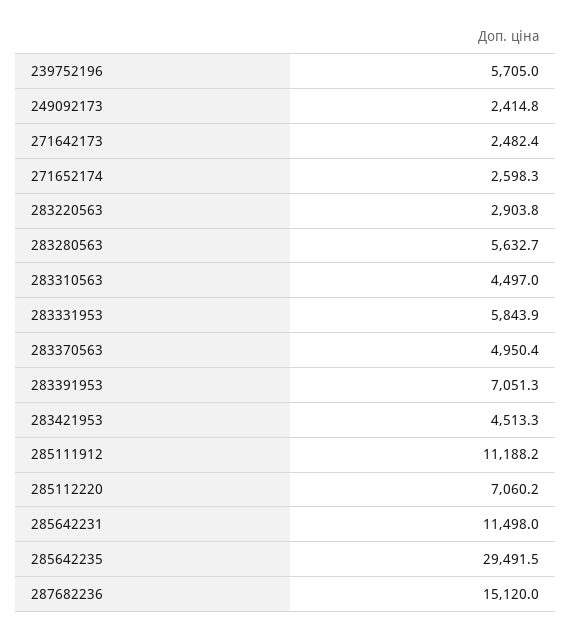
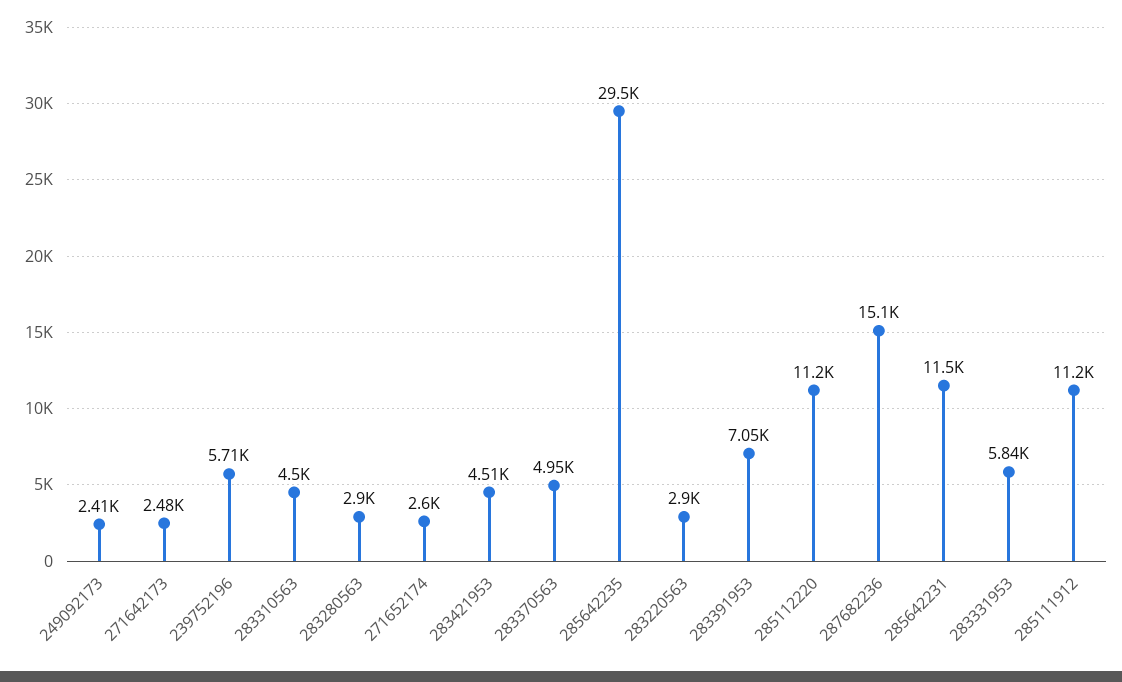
  {
    "239752196": 5705,
    "249092173": 2414.8,
    "271642173": 2482.4,
    "271652174": 2598.3,
    "283220563": 2903.8,
-   "283280563": 5632.7,
+   "283280563": 2900,
    "283310563": 4497,
    "283331953": 5843.9,
    "283370563": 4950.4,
    "283391953": 7051.3,
    "283421953": 4513.3,
    "285111912": 11188.2,
-   "285112220": 7060.2,
+   "285112220": 11200,
    "285642231": 11498,
    "285642235": 29491.5,
    "287682236": 15120
  }

